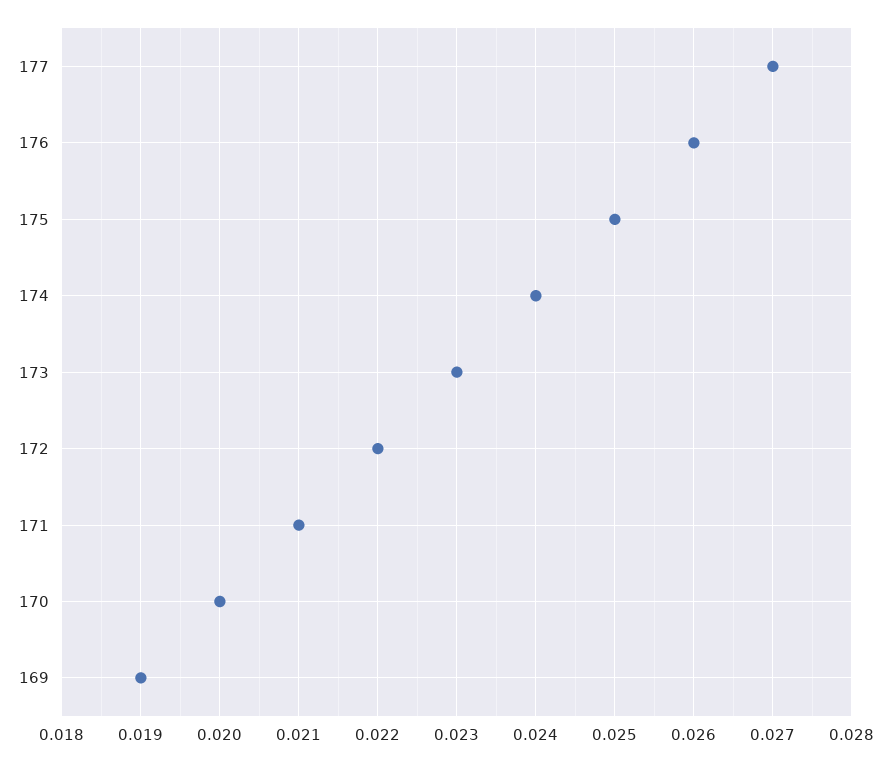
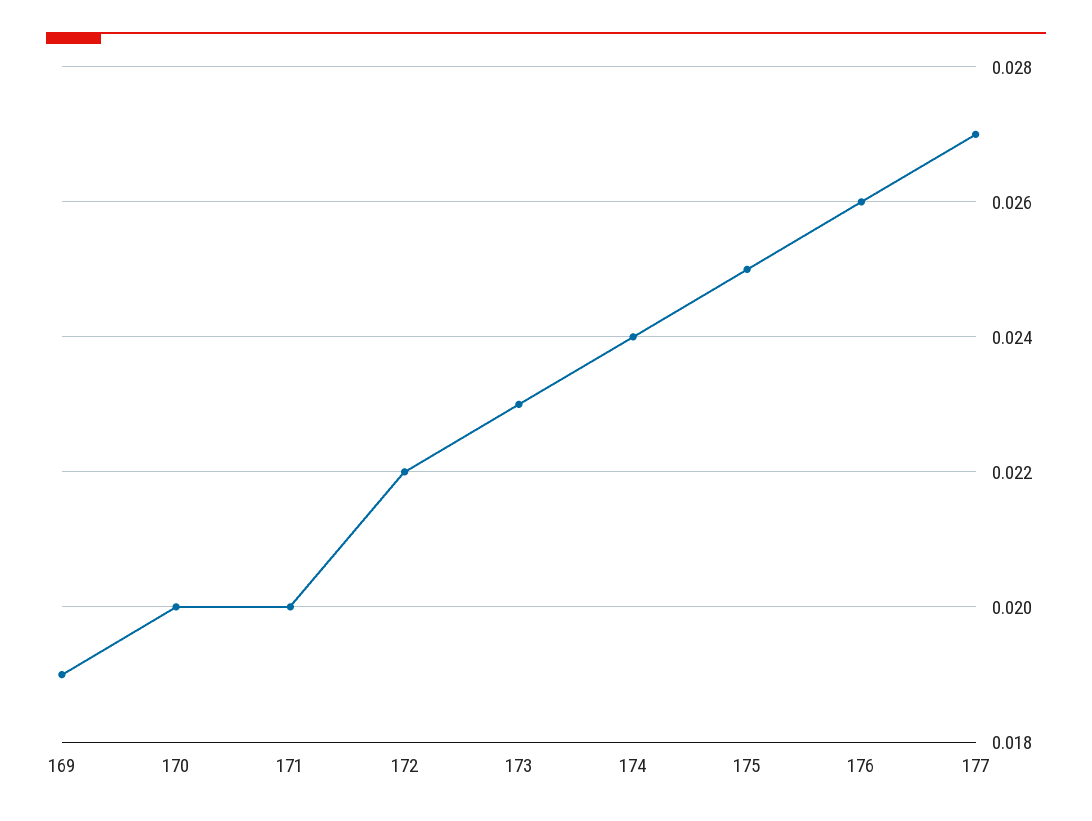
  {
    "177": 0.027,
    "176": 0.026,
    "175": 0.025,
    "174": 0.024,
    "173": 0.023,
    "172": 0.022,
-   "171": 0.021,
+   "171": 0.02,
    "170": 0.02,
    "169": 0.019
  }

